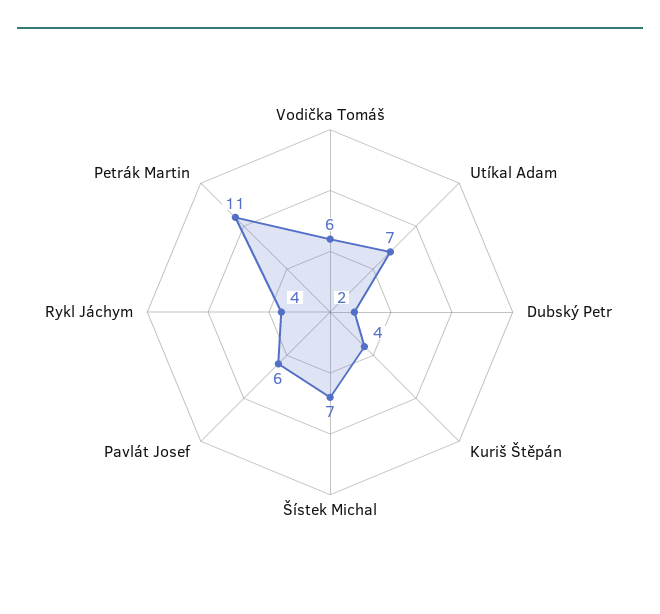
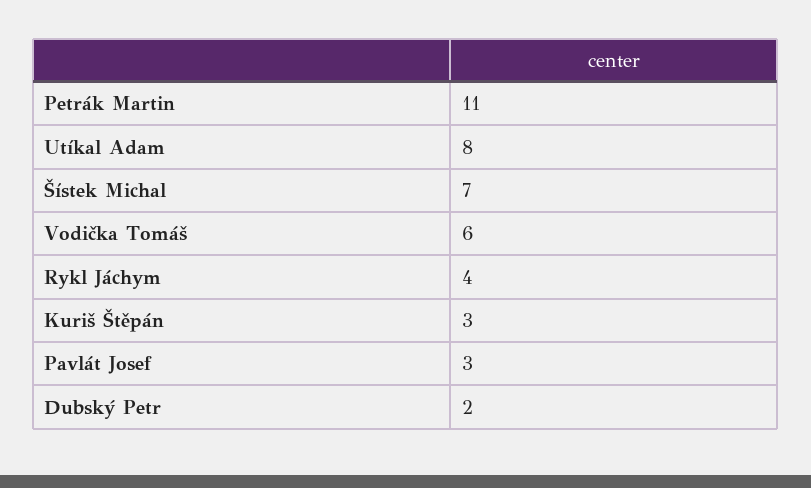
  {
    "Vodička Tomáš": 6,
-   "Utíkal Adam": 7,
+   "Utíkal Adam": 8,
    "Dubský Petr": 2,
-   "Kuriš Štěpán": 4,
+   "Kuriš Štěpán": 3,
    "Šístek Michal": 7,
-   "Pavlát Josef": 6,
+   "Pavlát Josef": 3,
    "Rykl Jáchym": 4,
    "Petrák Martin": 11
  }

